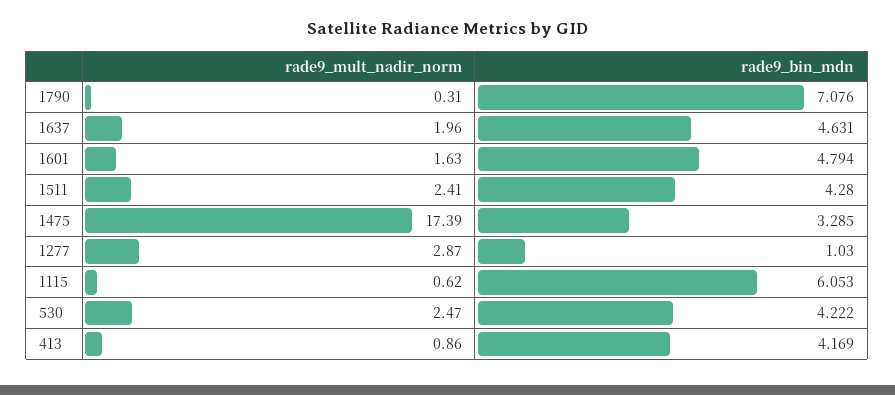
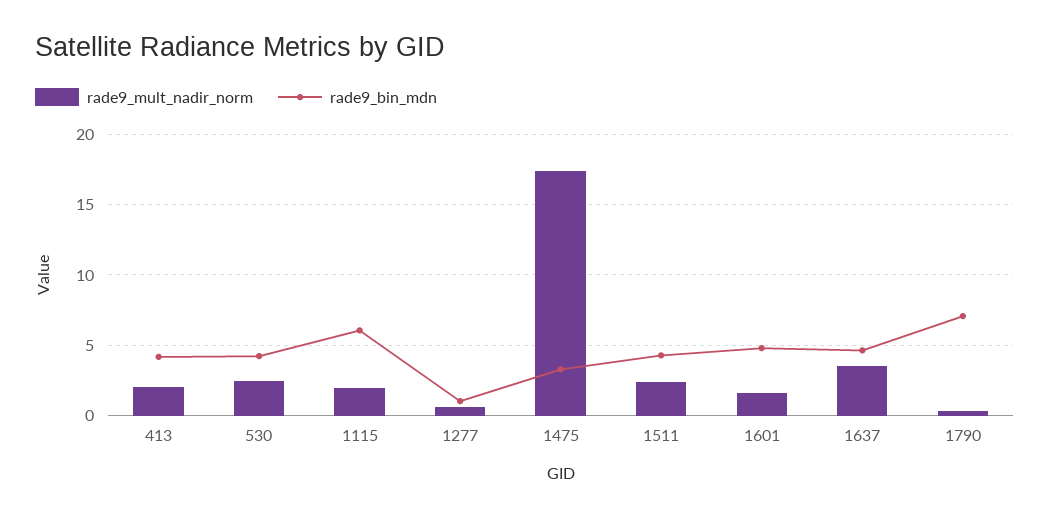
  {
    "rade9_mult_nadir_norm": {
      "1790": 0.31,
-     "1637": 1.96,
+     "1637": 3.5,
      "1601": 1.63,
      "1511": 2.41,
      "1475": 17.39,
-     "1277": 2.87,
+     "1277": 0.5,
-     "1115": 0.62,
+     "1115": 2,
      "530": 2.47,
-     "413": 0.86
+     "413": 2
    },
    "rade9_bin_mdn": {
      "1790": 7.076,
      "1637": 4.631,
      "1601": 4.794,
      "1511": 4.28,
      "1475": 3.285,
      "1277": 1.03,
      "1115": 6.053,
      "530": 4.222,
      "413": 4.169
    }
  }

